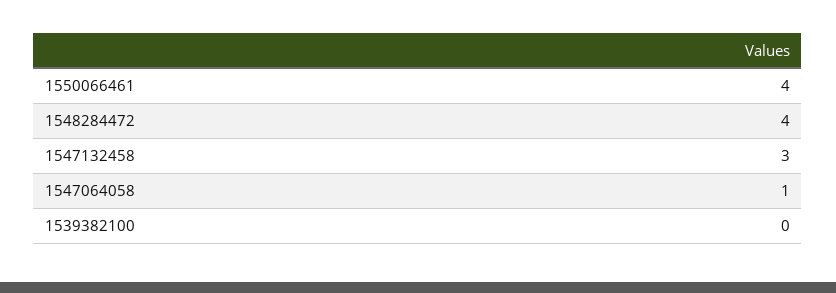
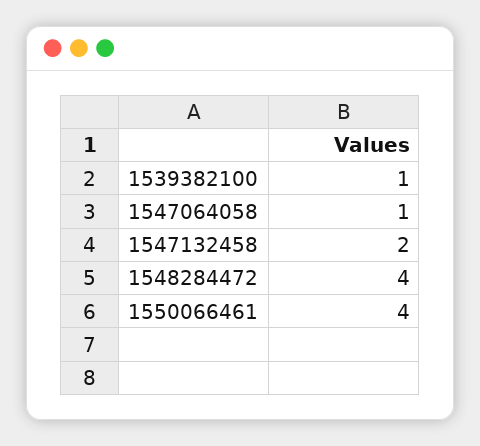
  {
    "1550066461": 4,
    "1548284472": 4,
-   "1547132458": 3,
+   "1547132458": 2,
    "1547064058": 1,
-   "1539382100": 0
+   "1539382100": 1
  }

